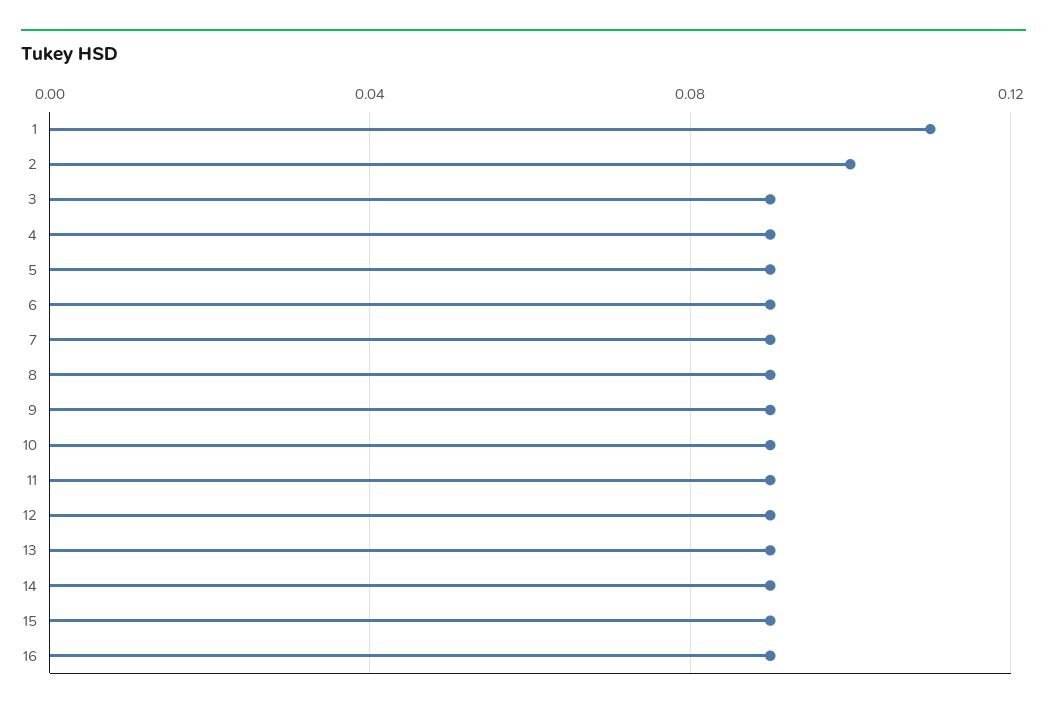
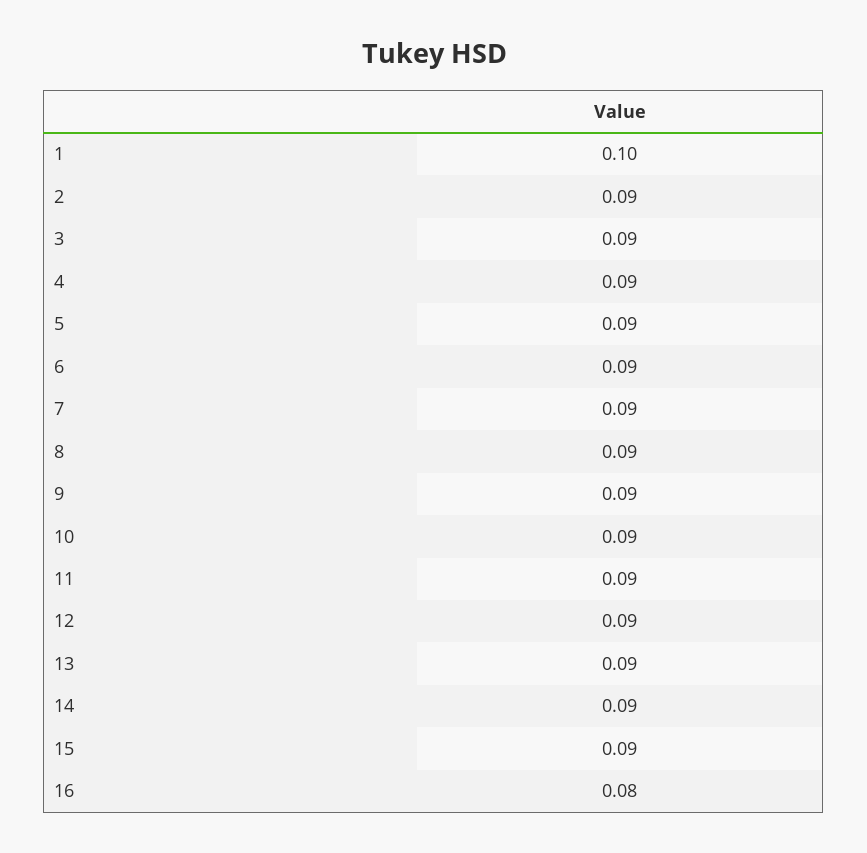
  {
-   "1": 0.11,
+   "1": 0.1,
-   "2": 0.1,
+   "2": 0.09,
    "3": 0.09,
    "4": 0.09,
    "5": 0.09,
    "6": 0.09,
    "7": 0.09,
    "8": 0.09,
    "9": 0.09,
    "10": 0.09,
    "11": 0.09,
    "12": 0.09,
    "13": 0.09,
    "14": 0.09,
    "15": 0.09,
-   "16": 0.09
+   "16": 0.08
  }

